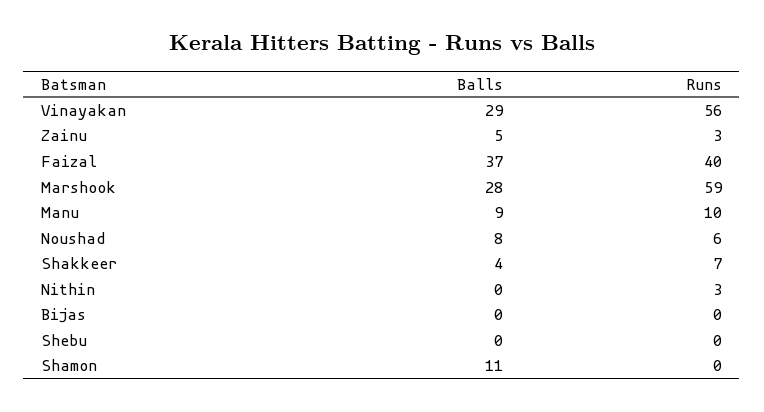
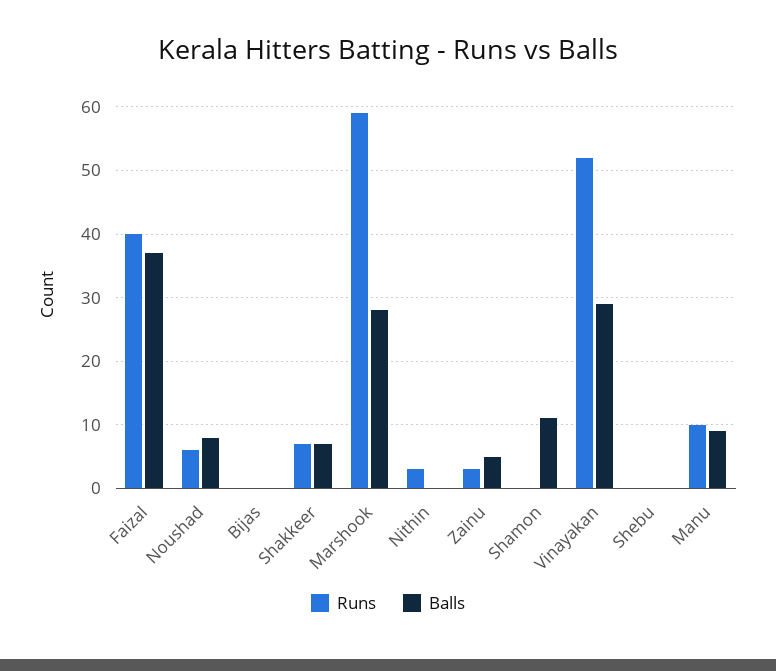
  {
    "Balls": {
      "Vinayakan": 29,
      "Zainu": 5,
      "Faizal": 37,
      "Marshook": 28,
      "Manu": 9,
      "Noushad": 8,
-     "Shakkeer": 4,
+     "Shakkeer": 7,
      "Nithin": 0,
      "Bijas": 0,
      "Shebu": 0,
      "Shamon": 11
    },
    "Runs": {
-     "Vinayakan": 56,
+     "Vinayakan": 52,
      "Zainu": 3,
      "Faizal": 40,
      "Marshook": 59,
      "Manu": 10,
      "Noushad": 6,
      "Shakkeer": 7,
      "Nithin": 3,
      "Bijas": 0,
      "Shebu": 0,
      "Shamon": 0
    }
  }

